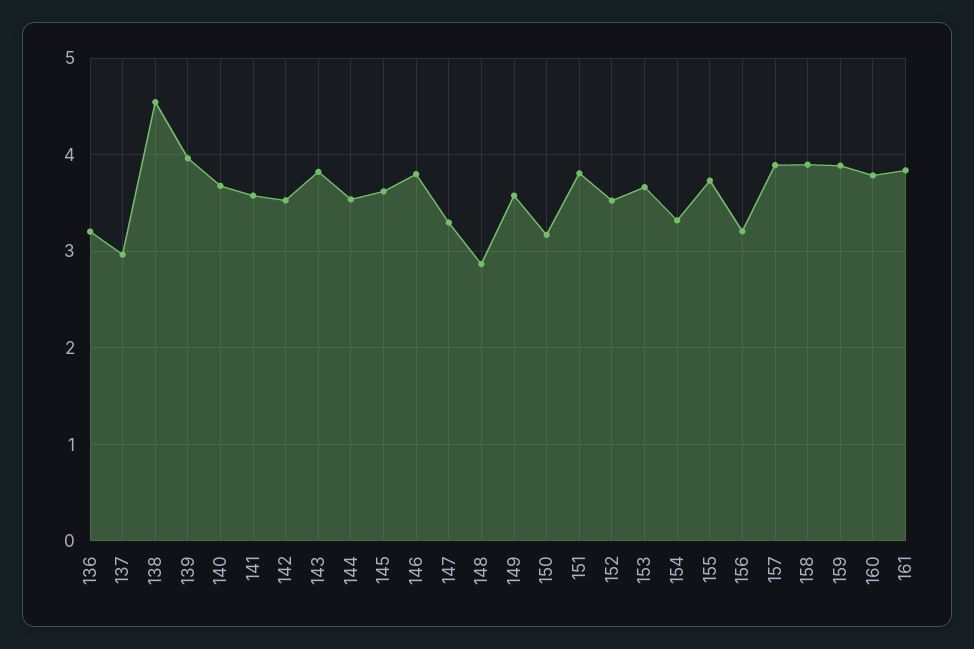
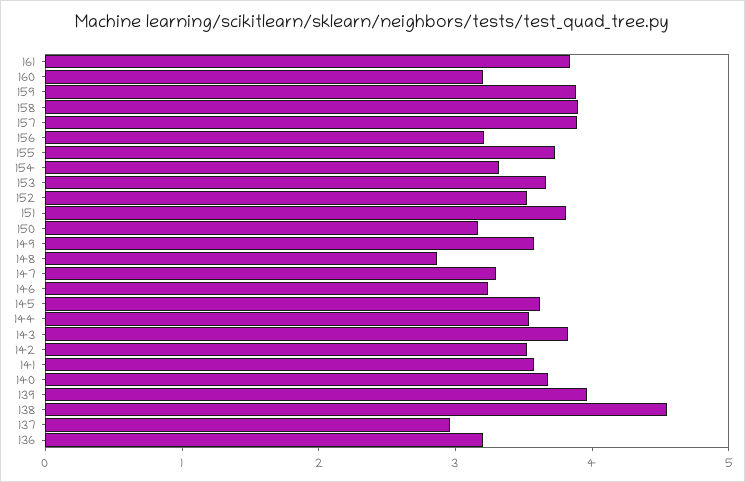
  {
    "136": 3.2,
    "137": 3,
    "138": 4.5,
    "139": 4,
    "140": 3.7,
    "141": 3.6,
    "142": 3.5,
    "143": 3.8,
    "144": 3.5,
    "145": 3.6,
-   "146": 3.8,
+   "146": 3.2,
    "147": 3.3,
    "148": 2.9,
    "149": 3.6,
    "150": 3.2,
    "151": 3.8,
    "152": 3.5,
    "153": 3.7,
    "154": 3.3,
    "155": 3.7,
    "156": 3.2,
    "157": 3.9,
    "158": 3.9,
    "159": 3.9,
-   "160": 3.8,
+   "160": 3.2,
    "161": 3.8
  }

